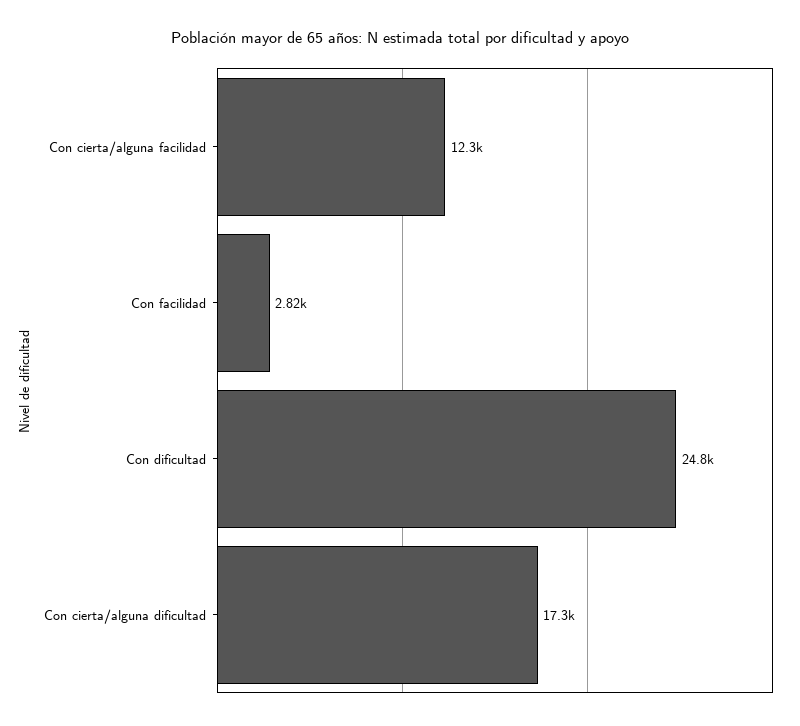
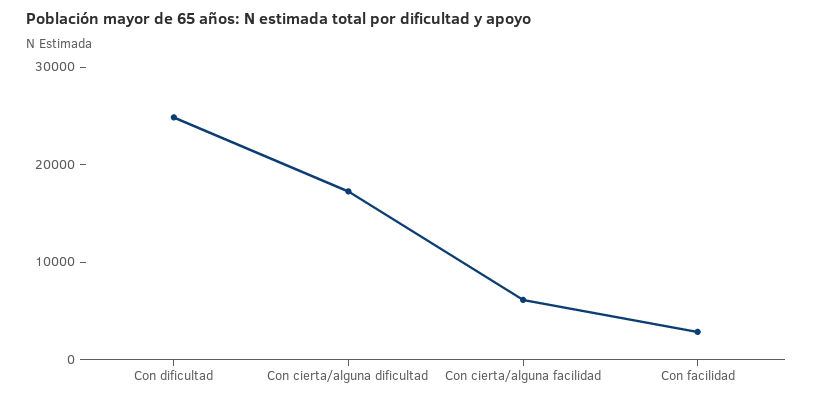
  {
-   "Con cierta/alguna facilidad": 12300,
+   "Con cierta/alguna facilidad": 6000,
    "Con facilidad": 2820,
    "Con dificultad": 24800,
    "Con cierta/alguna dificultad": 17300
  }

